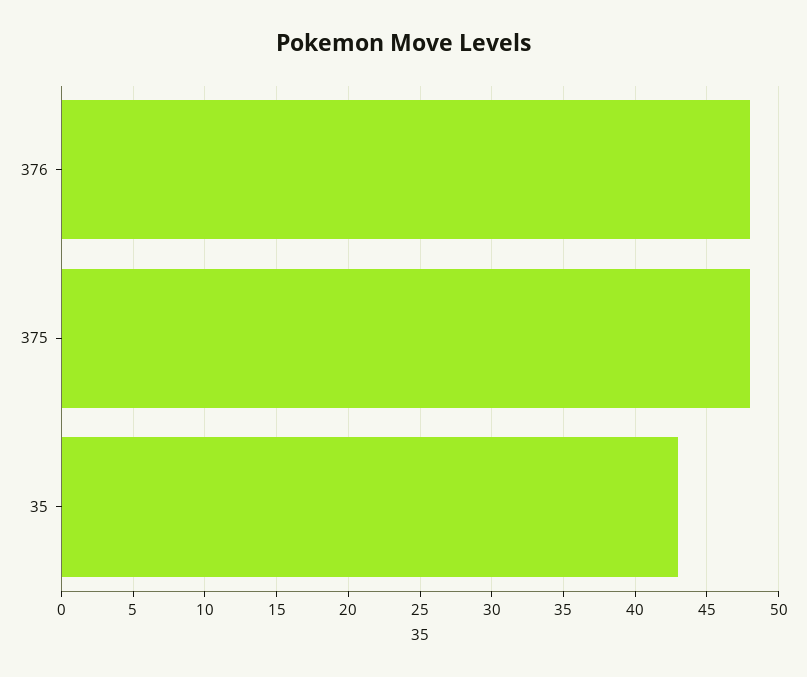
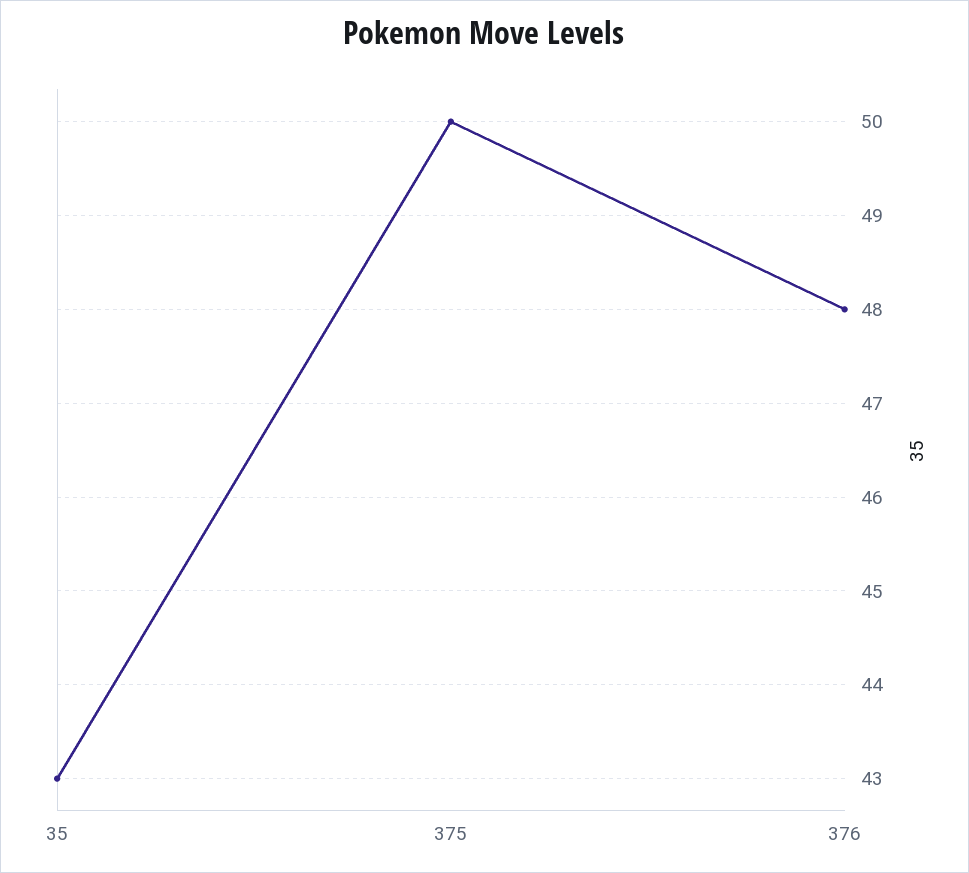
  {
    "376": 48,
-   "375": 48,
+   "375": 50,
    "35": 43
  }

